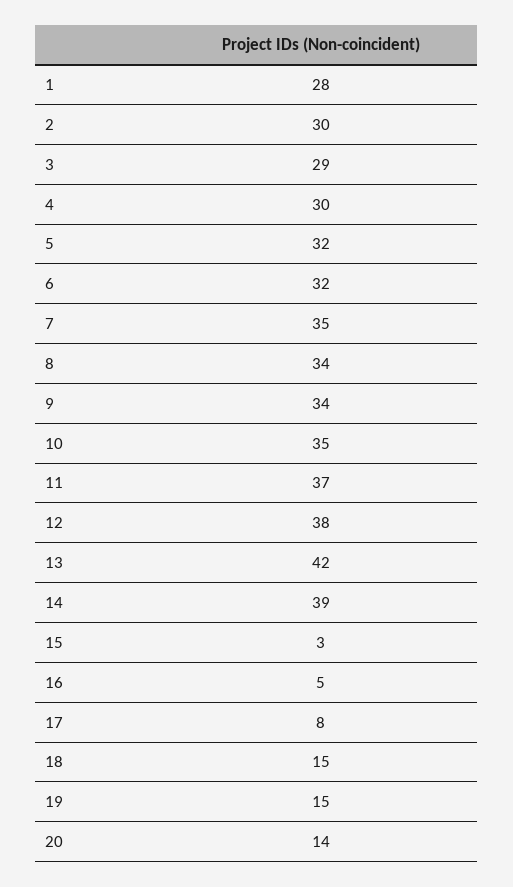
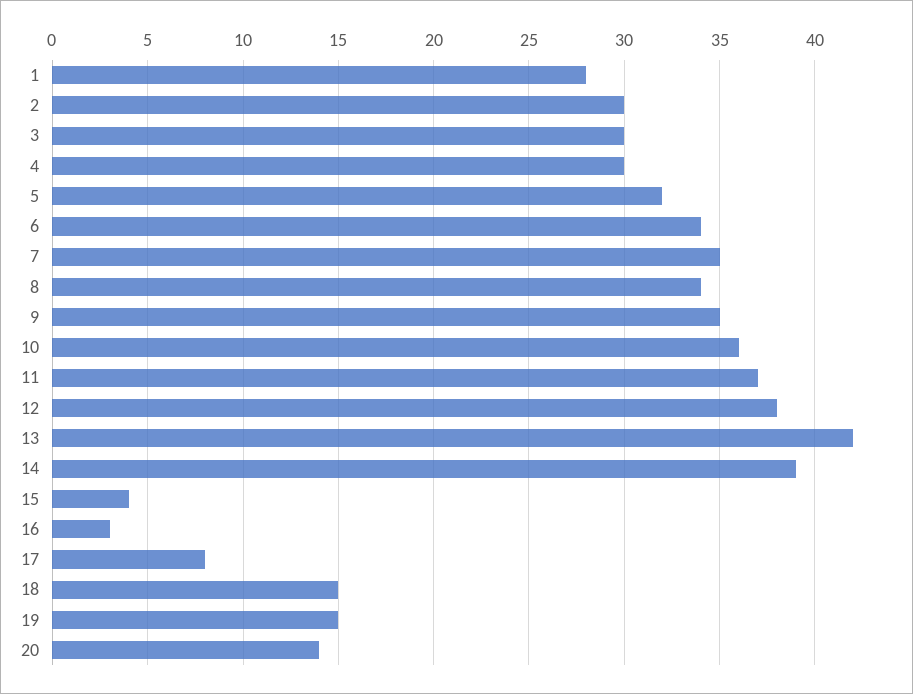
  {
    "1": 28,
    "2": 30,
-   "3": 29,
+   "3": 30,
    "4": 30,
    "5": 32,
-   "6": 32,
+   "6": 34,
    "7": 35,
    "8": 34,
-   "9": 34,
+   "9": 35,
-   "10": 35,
+   "10": 36,
    "11": 37,
    "12": 38,
    "13": 42,
    "14": 39,
-   "15": 3,
+   "15": 4,
-   "16": 5,
+   "16": 3,
    "17": 8,
    "18": 15,
    "19": 15,
    "20": 14
  }

